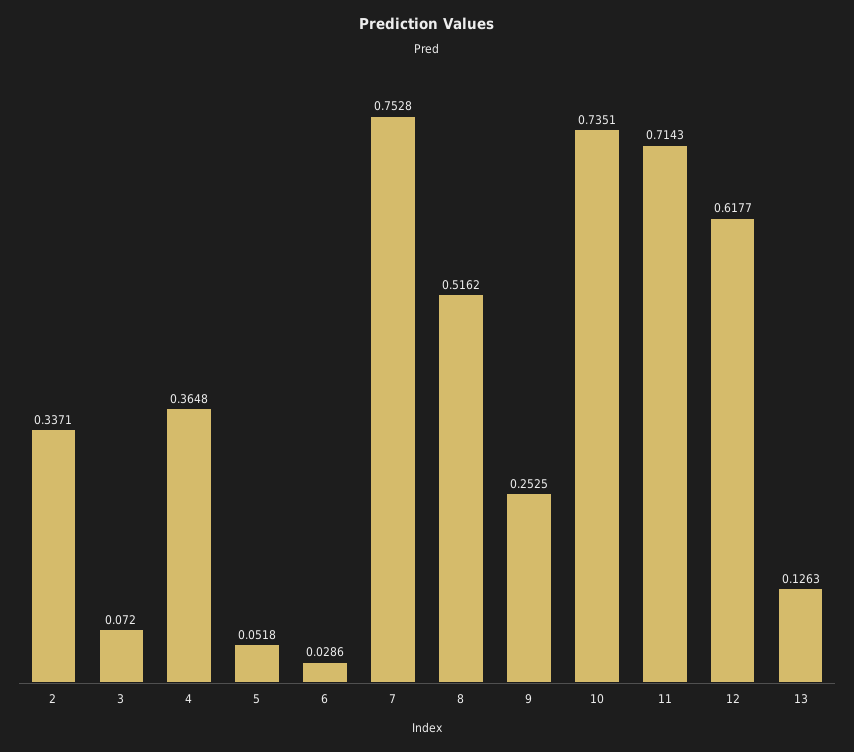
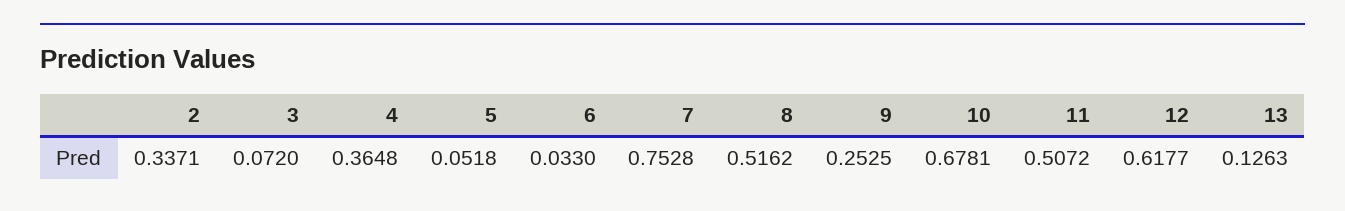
  {
    "2": 0.3371,
    "3": 0.072,
    "4": 0.3648,
    "5": 0.0518,
-   "6": 0.0286,
+   "6": 0.033,
    "7": 0.7528,
    "8": 0.5162,
    "9": 0.2525,
-   "10": 0.7351,
+   "10": 0.6781,
-   "11": 0.7143,
+   "11": 0.5072,
    "12": 0.6177,
    "13": 0.1263
  }

